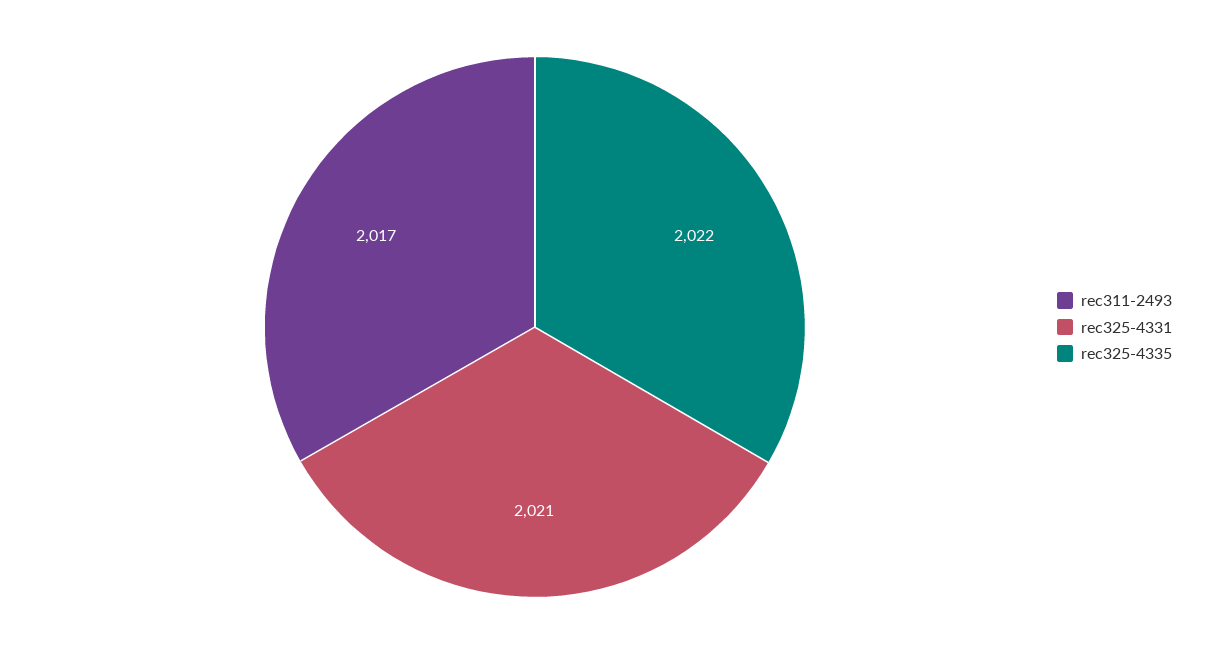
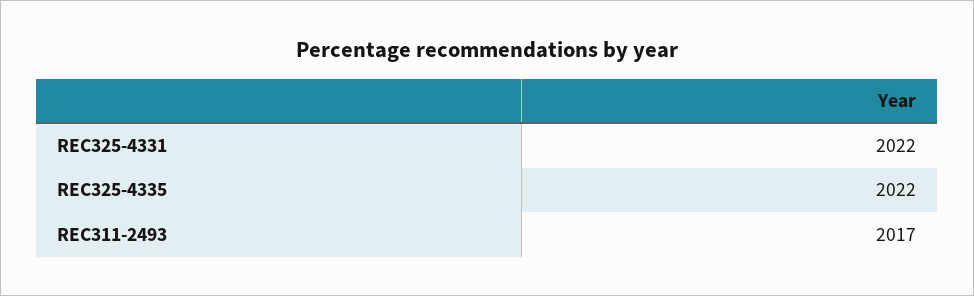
  {
    "rec311-2493": 2017,
-   "rec325-4331": 2021,
+   "rec325-4331": 2022,
    "rec325-4335": 2022
  }

